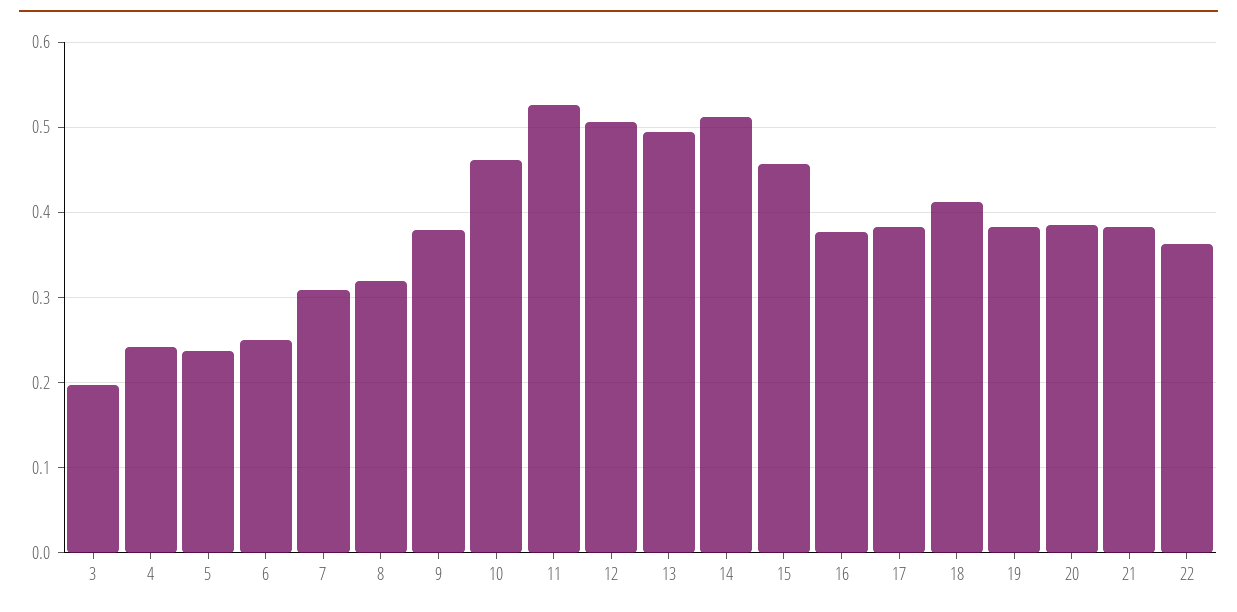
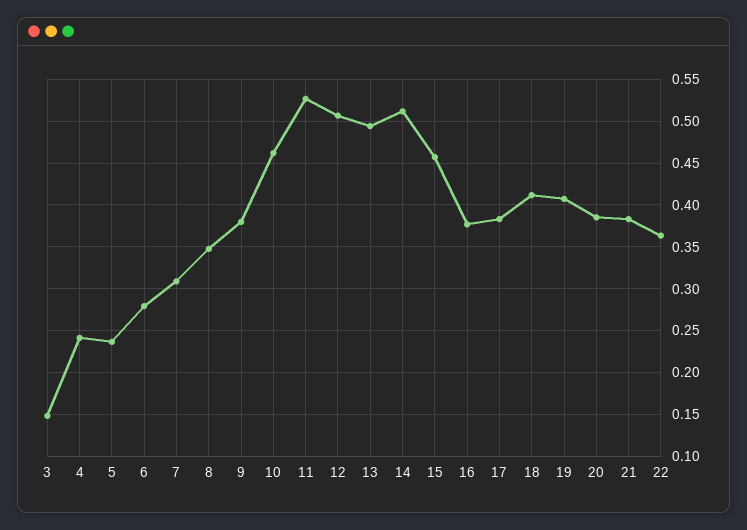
  {
-   "3": 0.2,
+   "3": 0.15,
    "4": 0.24,
    "5": 0.24,
-   "6": 0.25,
+   "6": 0.28,
    "7": 0.31,
-   "8": 0.32,
+   "8": 0.35,
    "9": 0.38,
    "10": 0.46,
    "11": 0.53,
    "12": 0.51,
    "13": 0.49,
    "14": 0.51,
    "15": 0.46,
    "16": 0.38,
    "17": 0.38,
    "18": 0.41,
-   "19": 0.38,
+   "19": 0.41,
    "20": 0.39,
    "21": 0.38,
    "22": 0.36
  }

